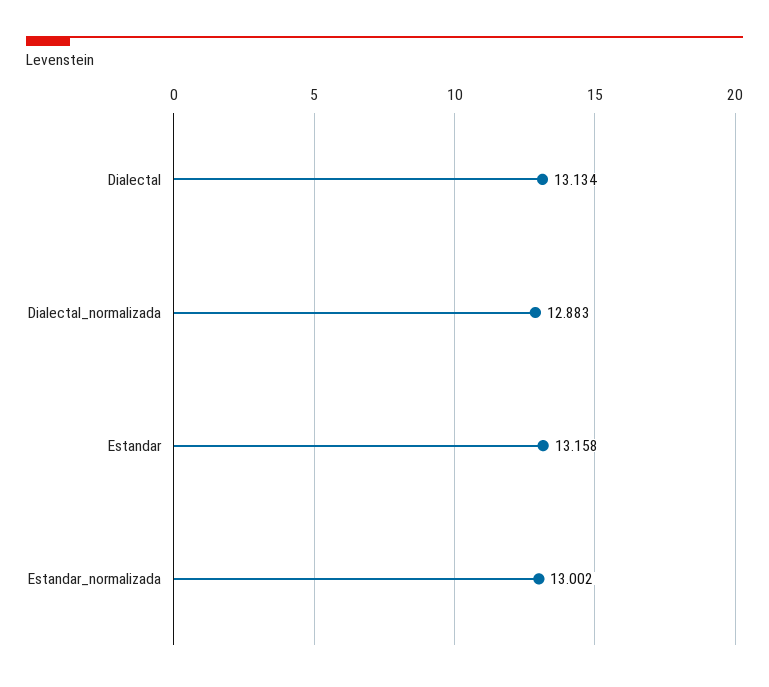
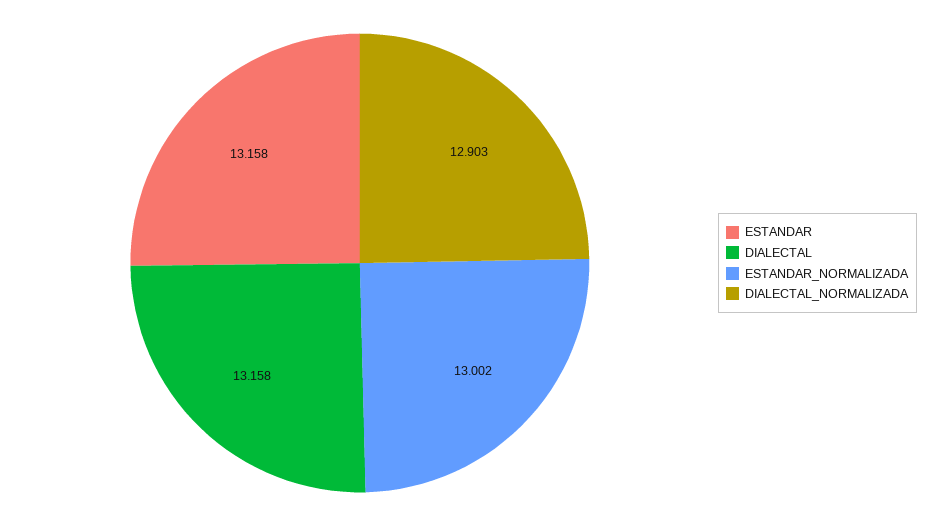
  {
-   "Dialectal": 13.134,
+   "Dialectal": 13.158,
-   "Dialectal_normalizada": 12.883,
+   "Dialectal_normalizada": 12.903,
    "Estandar": 13.158,
    "Estandar_normalizada": 13.002
  }

